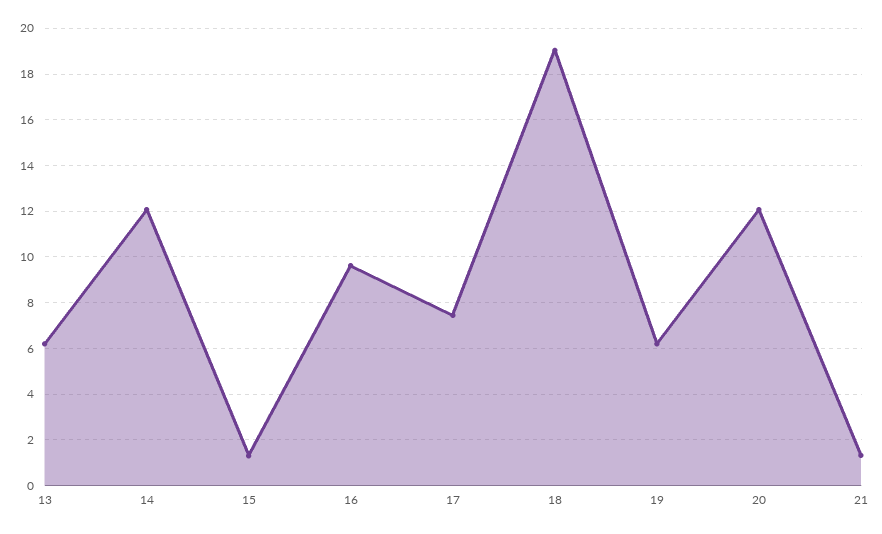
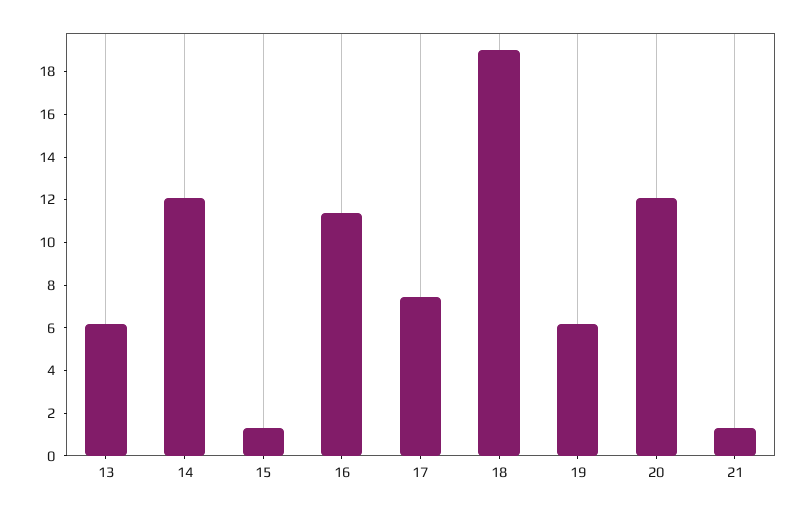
  {
    "13": 6,
    "14": 12,
    "15": 1.5,
-   "16": 9.5,
+   "16": 11.5,
    "17": 7.5,
    "18": 19,
    "19": 6,
    "20": 12,
    "21": 1.5
  }

